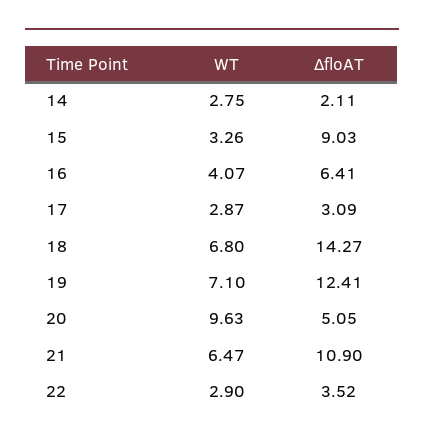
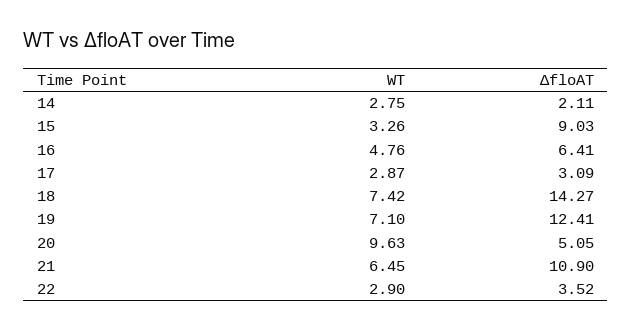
  {
    "WT": {
      "14": 2.75,
      "15": 3.26,
-     "16": 4.07,
+     "16": 4.76,
      "17": 2.87,
-     "18": 6.8,
+     "18": 7.42,
      "19": 7.1,
      "20": 9.63,
-     "21": 6.47,
+     "21": 6.45,
      "22": 2.9
    },
    "ΔfloAT": {
      "14": 2.11,
      "15": 9.03,
      "16": 6.41,
      "17": 3.09,
      "18": 14.27,
      "19": 12.41,
      "20": 5.05,
      "21": 10.9,
      "22": 3.52
    }
  }

